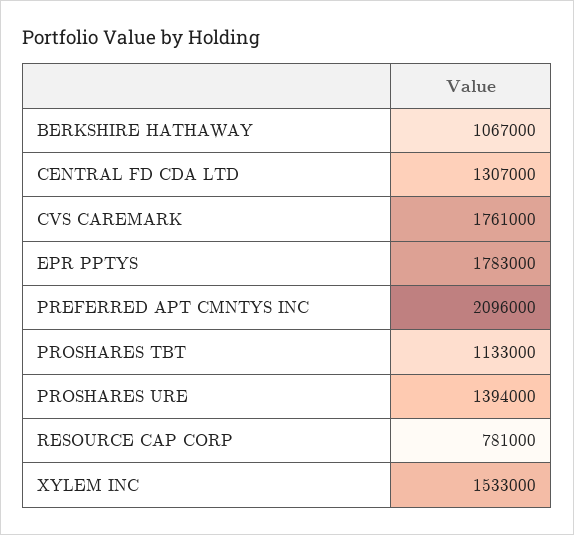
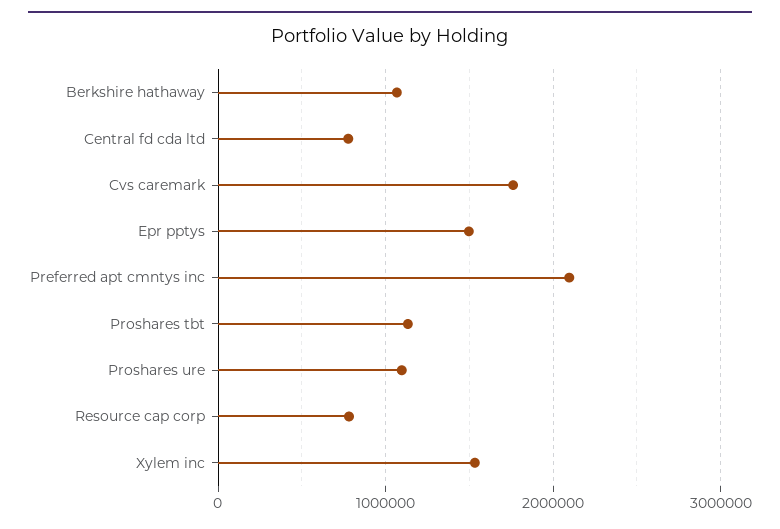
  {
    "BERKSHIRE HATHAWAY": 1067000,
-   "CENTRAL FD CDA LTD": 1307000,
+   "CENTRAL FD CDA LTD": 800000,
    "CVS CAREMARK": 1761000,
-   "EPR PPTYS": 1783000,
+   "EPR PPTYS": 1500000,
    "PREFERRED APT CMNTYS INC": 2096000,
    "PROSHARES TBT": 1133000,
-   "PROSHARES URE": 1394000,
+   "PROSHARES URE": 1100000,
    "RESOURCE CAP CORP": 781000,
    "XYLEM INC": 1533000
  }

